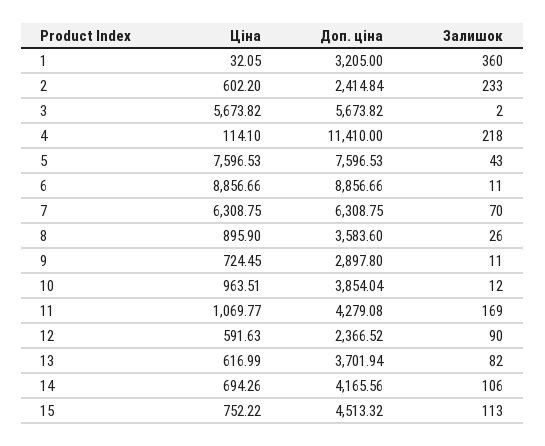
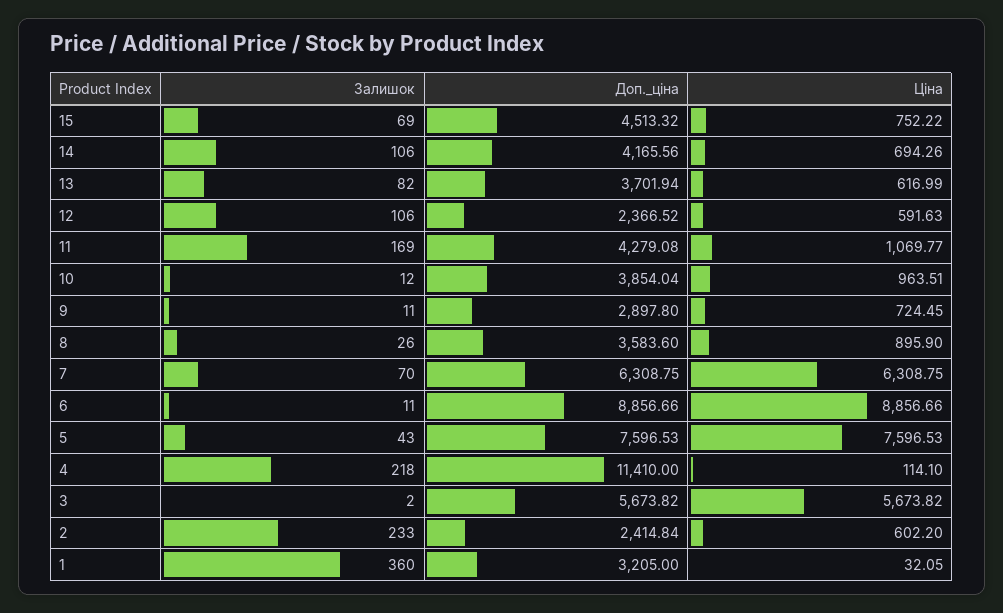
  {
    "Ціна": {
      "1": 32.05,
      "2": 602.2,
      "3": 5673.82,
      "4": 114.1,
      "5": 7596.53,
      "6": 8856.66,
      "7": 6308.75,
      "8": 895.9,
      "9": 724.45,
      "10": 963.51,
      "11": 1069.77,
      "12": 591.63,
      "13": 616.99,
      "14": 694.26,
      "15": 752.22
    },
    "Доп. ціна": {
      "1": 3205,
      "2": 2414.84,
      "3": 5673.82,
      "4": 11410,
      "5": 7596.53,
      "6": 8856.66,
      "7": 6308.75,
      "8": 3583.6,
      "9": 2897.8,
      "10": 3854.04,
      "11": 4279.08,
      "12": 2366.52,
      "13": 3701.94,
      "14": 4165.56,
      "15": 4513.32
    },
    "Залишок": {
      "1": 360,
      "2": 233,
      "3": 2,
      "4": 218,
      "5": 43,
      "6": 11,
      "7": 70,
      "8": 26,
      "9": 11,
      "10": 12,
      "11": 169,
-     "12": 90,
+     "12": 106,
      "13": 82,
      "14": 106,
-     "15": 113
+     "15": 69
    }
  }

